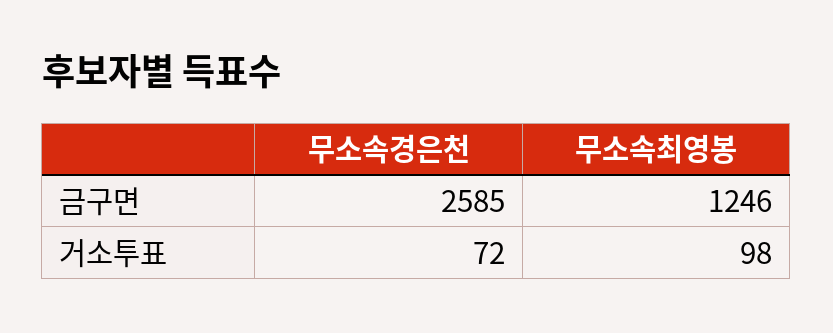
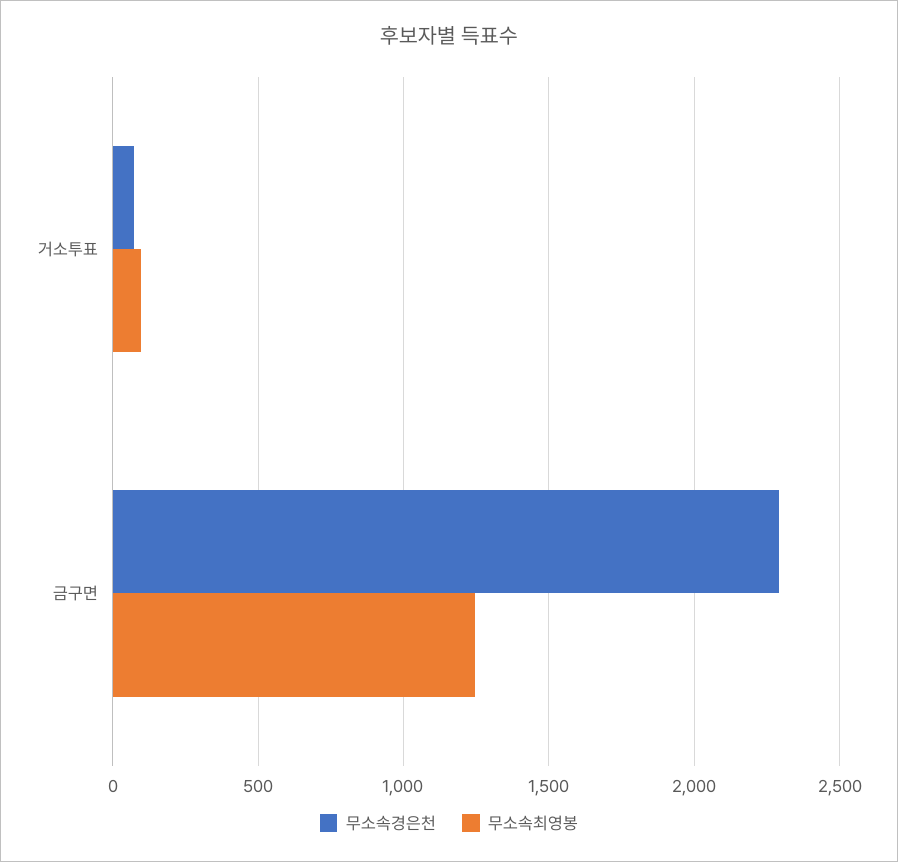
  {
    "무소속경은천": {
-     "금구면": 2585,
+     "금구면": 2300,
      "거소투표": 72
    },
    "무소속최영봉": {
      "금구면": 1246,
      "거소투표": 98
    }
  }

